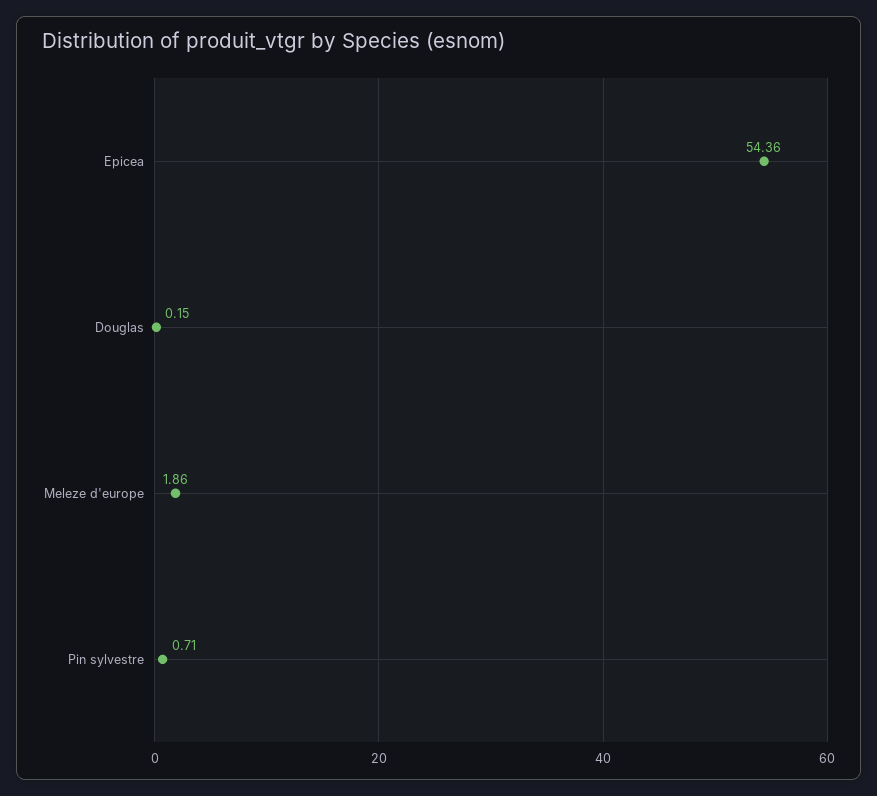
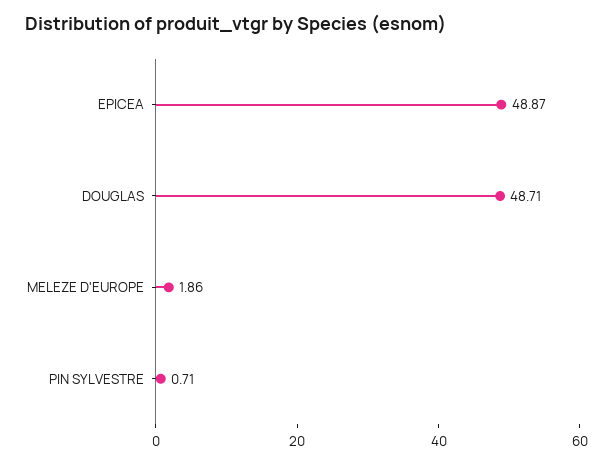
  {
-   "Epicea": 54.36,
+   "Epicea": 48.87,
-   "Douglas": 0.15,
+   "Douglas": 48.71,
    "Meleze d'europe": 1.86,
    "Pin sylvestre": 0.71
  }

